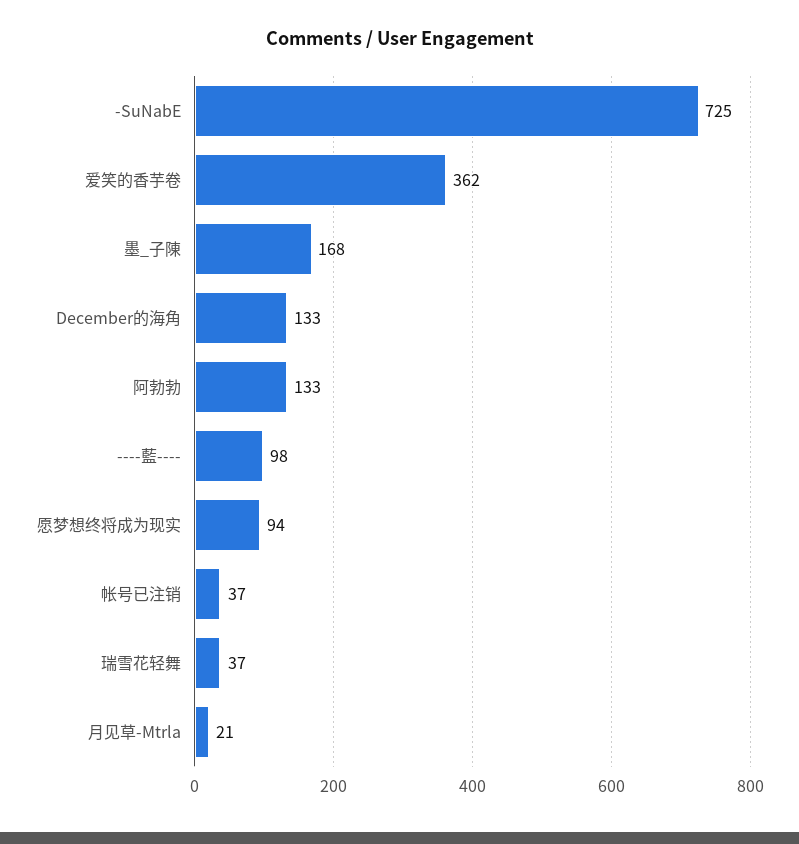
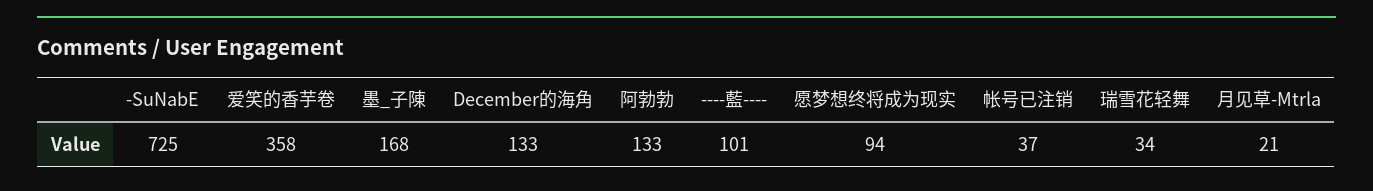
  {
    "-SuNabE": 725,
-   "爱笑的香芋卷": 362,
+   "爱笑的香芋卷": 358,
    "墨_子陳": 168,
    "December的海角": 133,
    "阿勃勃": 133,
-   "----藍----": 98,
+   "----藍----": 101,
    "愿梦想终将成为现实": 94,
    "帐号已注销": 37,
-   "瑞雪花轻舞": 37,
+   "瑞雪花轻舞": 34,
    "月见草-Mtrla": 21
  }

